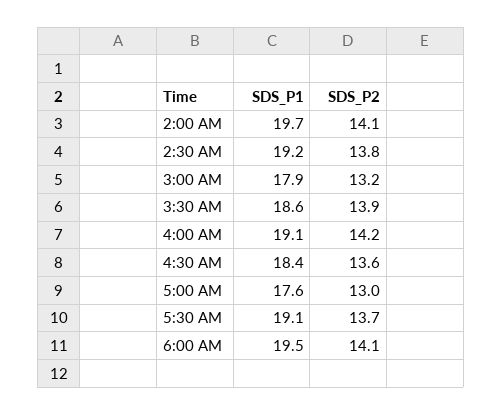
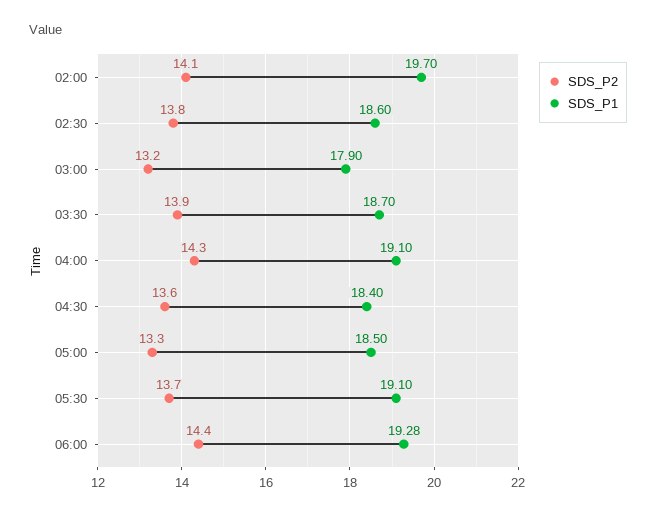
  {
    "SDS_P1": {
      "2:00 AM": 19.7,
-     "2:30 AM": 19.2,
+     "2:30 AM": 18.6,
      "3:00 AM": 17.9,
-     "3:30 AM": 18.6,
+     "3:30 AM": 18.7,
      "4:00 AM": 19.1,
      "4:30 AM": 18.4,
-     "5:00 AM": 17.6,
+     "5:00 AM": 18.5,
      "5:30 AM": 19.1,
-     "6:00 AM": 19.5
+     "6:00 AM": 19.28
    },
    "SDS_P2": {
      "2:00 AM": 14.1,
      "2:30 AM": 13.8,
      "3:00 AM": 13.2,
      "3:30 AM": 13.9,
-     "4:00 AM": 14.2,
+     "4:00 AM": 14.3,
      "4:30 AM": 13.6,
-     "5:00 AM": 13,
+     "5:00 AM": 13.3,
      "5:30 AM": 13.7,
-     "6:00 AM": 14.1
+     "6:00 AM": 14.4
    }
  }

